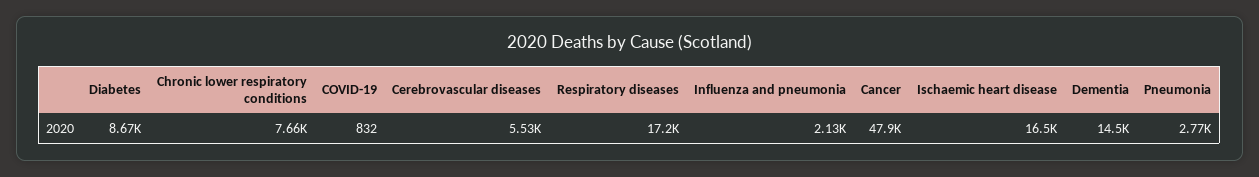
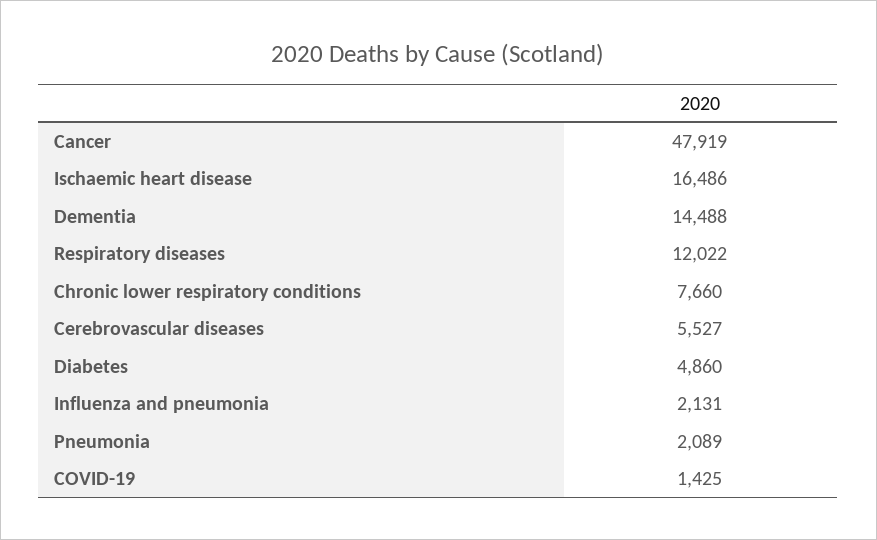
  {
-   "Diabetes": 8670,
+   "Diabetes": 4860,
    "Chronic lower respiratory conditions": 7660,
-   "COVID-19": 832,
+   "COVID-19": 1425,
    "Cerebrovascular diseases": 5527,
-   "Respiratory diseases": 17200,
+   "Respiratory diseases": 12022,
    "Influenza and pneumonia": 2131,
    "Cancer": 47919,
    "Ischaemic heart disease": 16486,
    "Dementia": 14488,
-   "Pneumonia": 2770
+   "Pneumonia": 2089
  }

